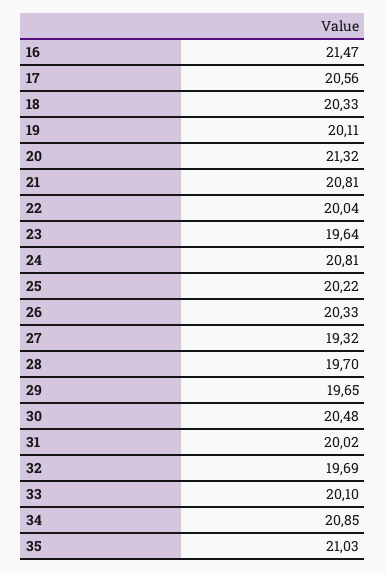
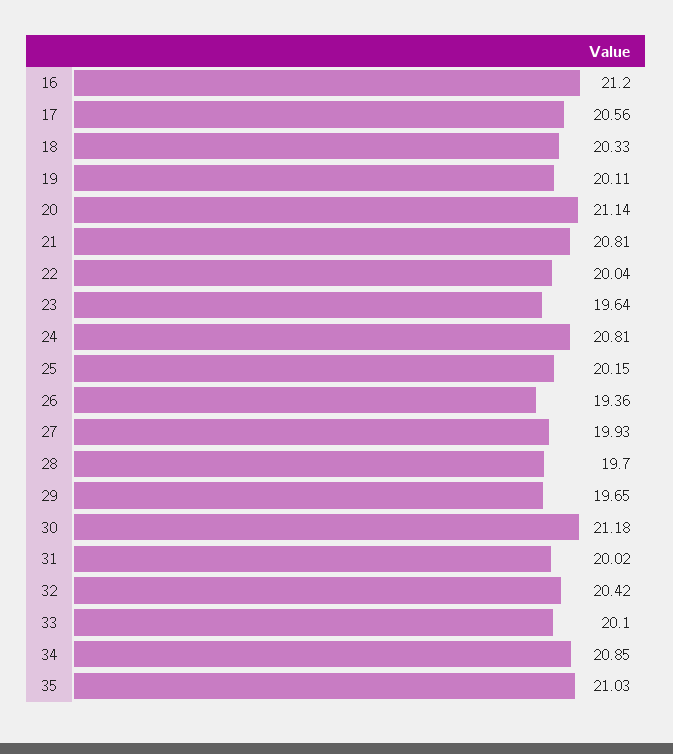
  {
-   "16": 21.47,
+   "16": 21.2,
    "17": 20.56,
    "18": 20.33,
    "19": 20.11,
-   "20": 21.32,
+   "20": 21.14,
    "21": 20.81,
    "22": 20.04,
    "23": 19.64,
    "24": 20.81,
-   "25": 20.22,
+   "25": 20.15,
-   "26": 20.33,
+   "26": 19.36,
-   "27": 19.32,
+   "27": 19.93,
    "28": 19.7,
    "29": 19.65,
-   "30": 20.48,
+   "30": 21.18,
    "31": 20.02,
-   "32": 19.69,
+   "32": 20.42,
    "33": 20.1,
    "34": 20.85,
    "35": 21.03
  }

